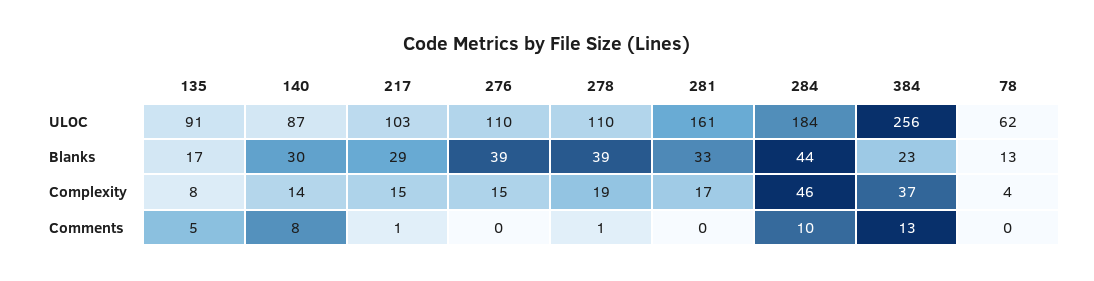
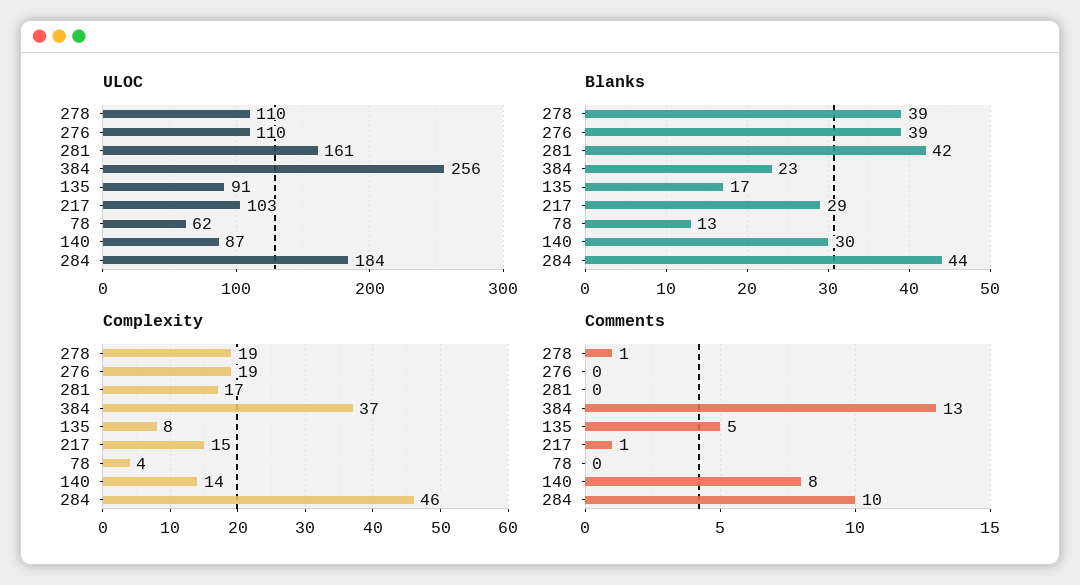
  {
    "ULOC": {
      "135": 91,
      "140": 87,
      "217": 103,
      "276": 110,
      "278": 110,
      "281": 161,
      "284": 184,
      "384": 256,
      "78": 62
    },
    "Blanks": {
      "135": 17,
      "140": 30,
      "217": 29,
      "276": 39,
      "278": 39,
-     "281": 33,
+     "281": 42,
      "284": 44,
      "384": 23,
      "78": 13
    },
    "Complexity": {
      "135": 8,
      "140": 14,
      "217": 15,
-     "276": 15,
+     "276": 19,
      "278": 19,
      "281": 17,
      "284": 46,
      "384": 37,
      "78": 4
    },
    "Comments": {
      "135": 5,
      "140": 8,
      "217": 1,
      "276": 0,
      "278": 1,
      "281": 0,
      "284": 10,
      "384": 13,
      "78": 0
    }
  }

